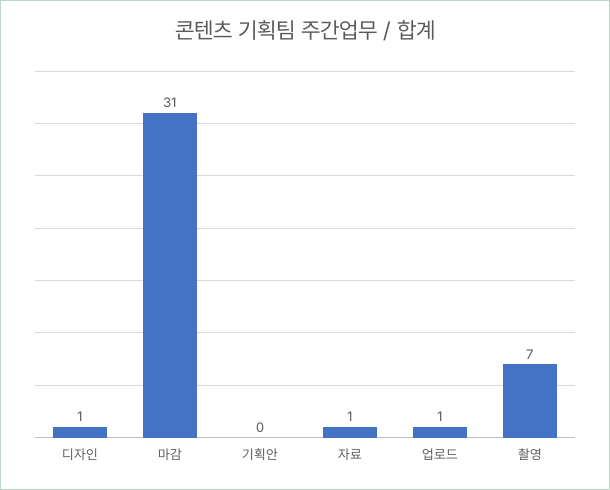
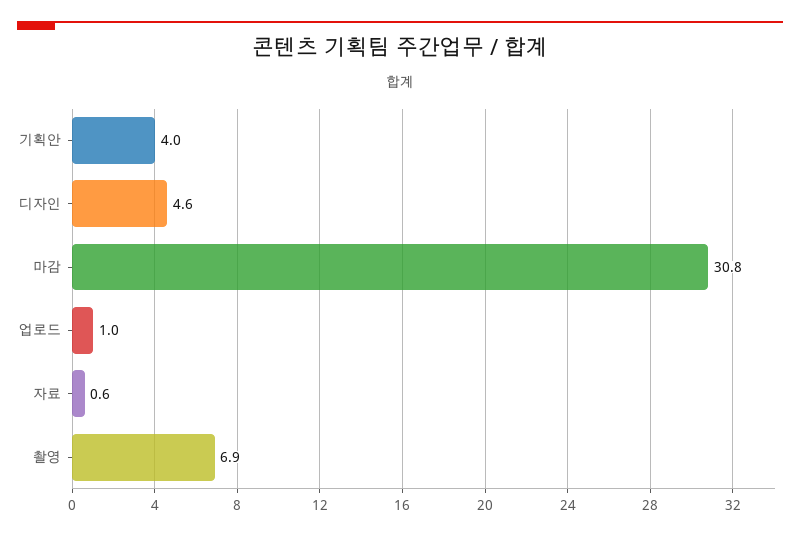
  {
-   "디자인": 1,
+   "디자인": 4.6,
    "마감": 30.8,
-   "기획안": 0,
+   "기획안": 4,
    "자료": 0.6,
    "업로드": 1,
    "촬영": 6.9
  }

